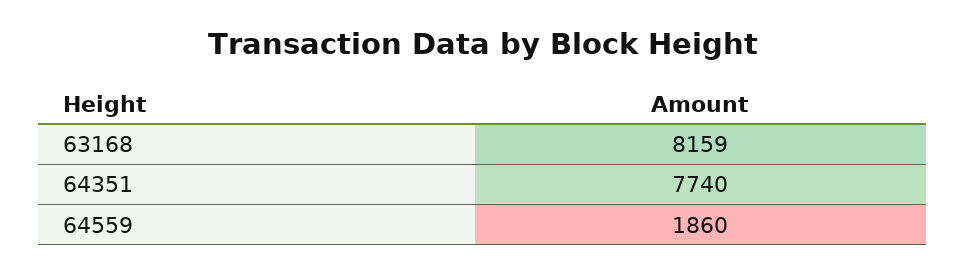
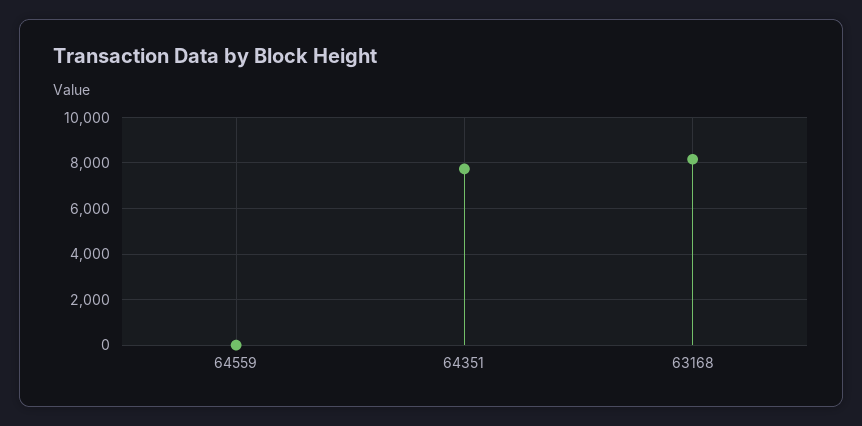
  {
    "63168": 8159,
    "64351": 7740,
-   "64559": 1860
+   "64559": 0
  }

